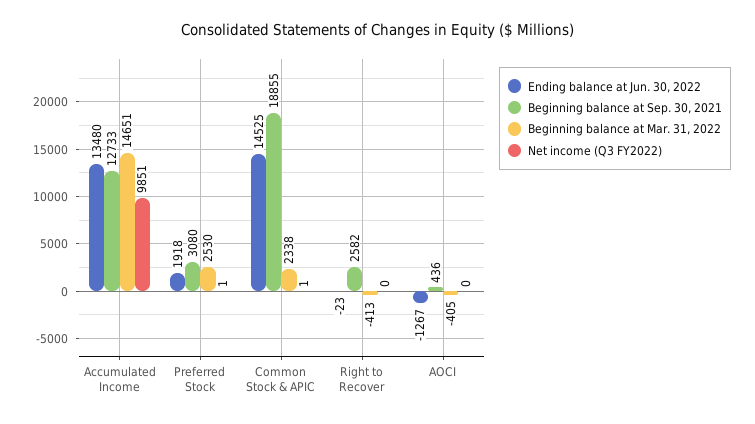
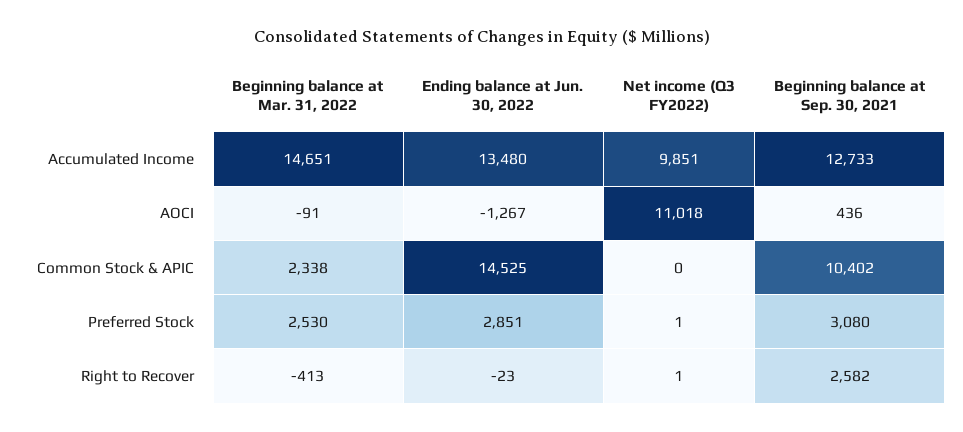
  {
    "Ending balance at Jun. 30, 2022": {
      "Accumulated Income": 13480,
-     "Preferred Stock": 1918,
+     "Preferred Stock": 2851,
      "Common Stock & APIC": 14525,
      "Right to Recover": -23,
      "AOCI": -1267
    },
    "Beginning balance at Sep. 30, 2021": {
      "Accumulated Income": 12733,
      "Preferred Stock": 3080,
-     "Common Stock & APIC": 18855,
+     "Common Stock & APIC": 10402,
      "Right to Recover": 2582,
      "AOCI": 436
    },
    "Beginning balance at Mar. 31, 2022": {
      "Accumulated Income": 14651,
      "Preferred Stock": 2530,
      "Common Stock & APIC": 2338,
      "Right to Recover": -413,
-     "AOCI": -405
+     "AOCI": -91
    },
    "Net income (Q3 FY2022)": {
      "Accumulated Income": 9851,
      "Preferred Stock": 1,
-     "Common Stock & APIC": 1,
+     "Common Stock & APIC": 0,
-     "Right to Recover": 0,
+     "Right to Recover": 1,
-     "AOCI": 0
+     "AOCI": 11018
    }
  }

